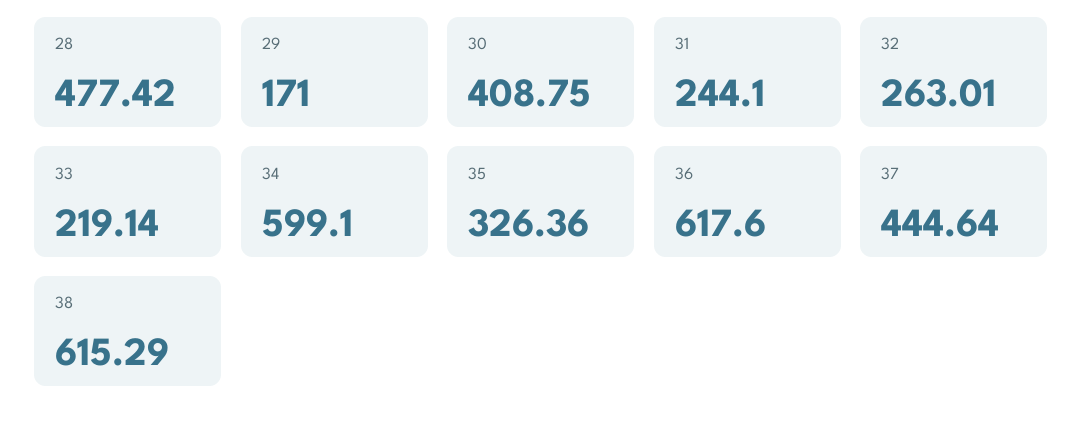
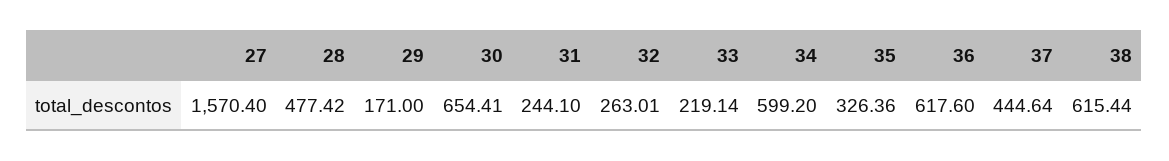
  {
    "28": 477.42,
    "29": 171,
-   "30": 408.75,
+   "30": 654.41,
    "31": 244.1,
    "32": 263.01,
    "33": 219.14,
-   "34": 599.1,
+   "34": 599.2,
    "35": 326.36,
    "36": 617.6,
    "37": 444.64,
-   "38": 615.29
+   "38": 615.44,
+   "27": 1570.4
  }

